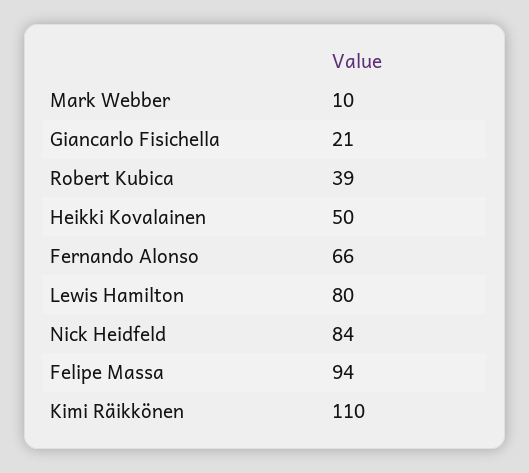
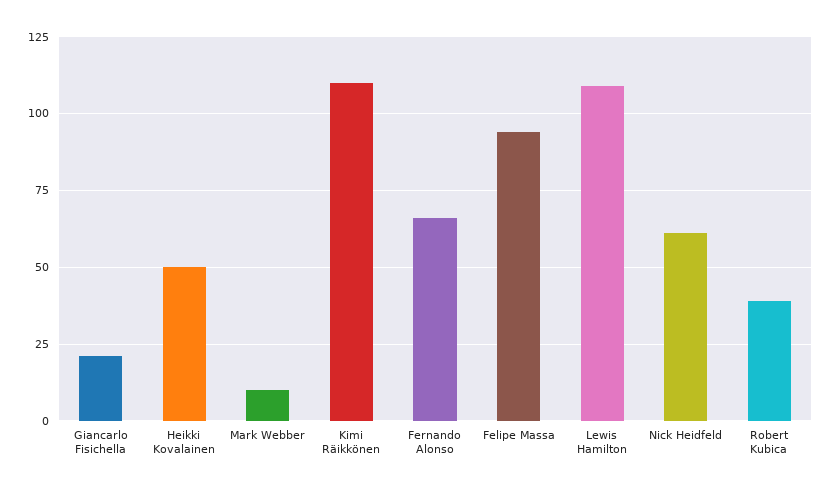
  {
    "Mark Webber": 10,
    "Giancarlo Fisichella": 21,
    "Robert Kubica": 39,
    "Heikki Kovalainen": 50,
    "Fernando Alonso": 66,
-   "Lewis Hamilton": 80,
+   "Lewis Hamilton": 110,
-   "Nick Heidfeld": 84,
+   "Nick Heidfeld": 60,
    "Felipe Massa": 94,
    "Kimi Räikkönen": 110
  }

